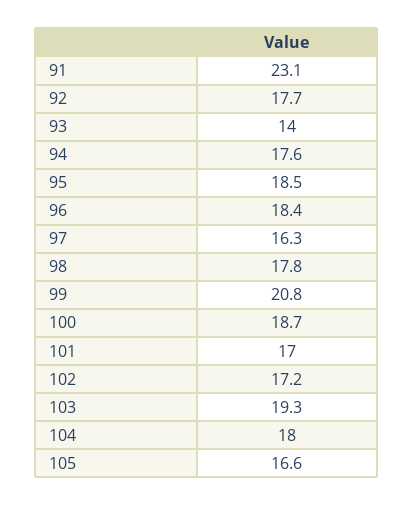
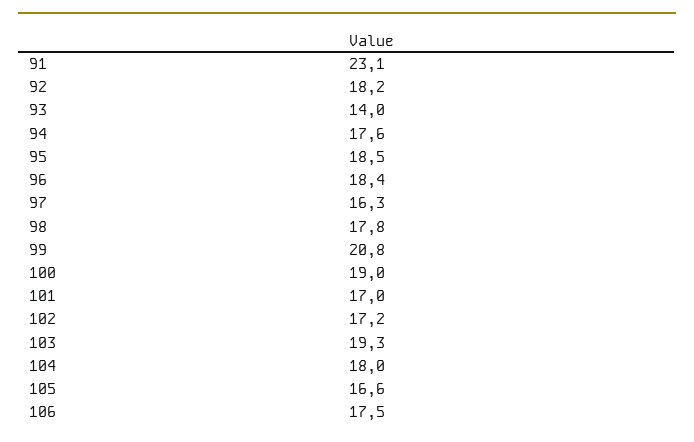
  {
    "91": 23.1,
-   "92": 17.7,
+   "92": 18.2,
    "93": 14,
    "94": 17.6,
    "95": 18.5,
    "96": 18.4,
    "97": 16.3,
    "98": 17.8,
    "99": 20.8,
-   "100": 18.7,
+   "100": 19,
    "101": 17,
    "102": 17.2,
    "103": 19.3,
    "104": 18,
-   "105": 16.6
+   "105": 16.6,
+   "106": 17.5
  }

